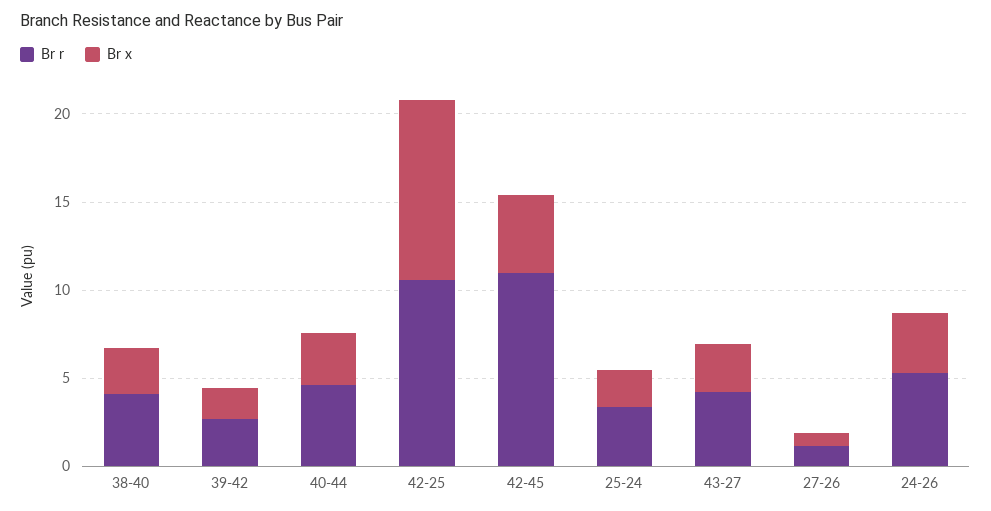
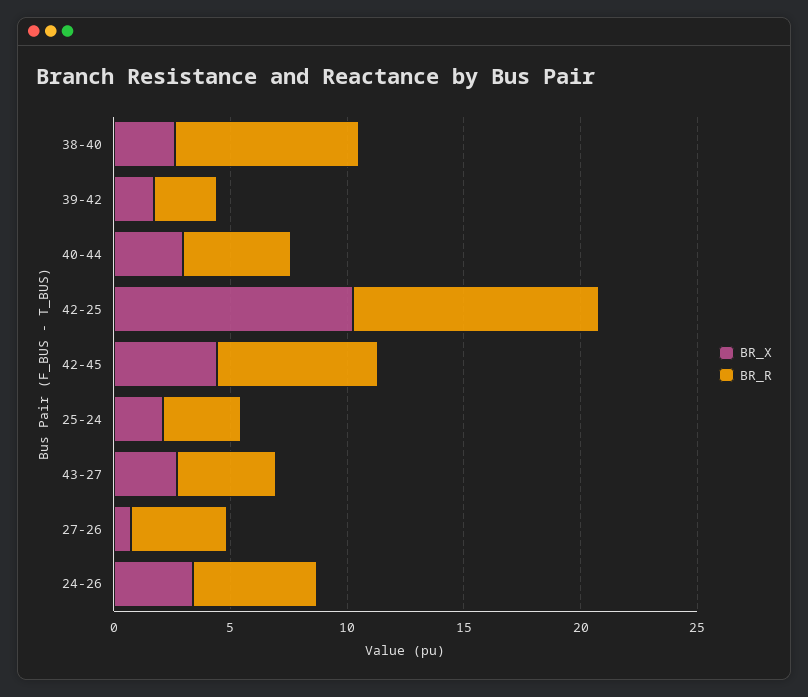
  {
    "Br r": {
-     "38-40": 4,
+     "38-40": 8,
      "39-42": 3,
      "40-44": 5,
      "42-25": 11,
-     "42-45": 11,
+     "42-45": 7,
      "25-24": 3,
      "43-27": 4,
-     "27-26": 1,
+     "27-26": 4,
      "24-26": 5
    },
    "Br x": {
      "38-40": 3,
      "39-42": 2,
      "40-44": 3,
      "42-25": 10,
      "42-45": 4,
      "25-24": 2,
      "43-27": 3,
      "27-26": 1,
      "24-26": 3
    }
  }

